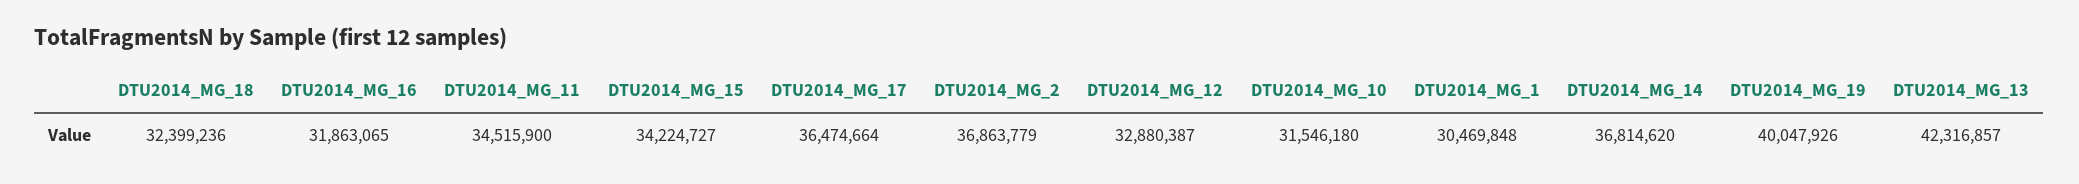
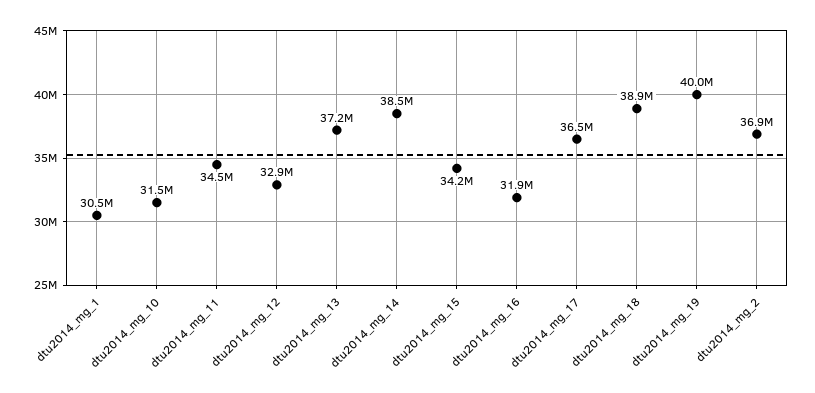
  {
-   "DTU2014_MG_18": 32399236,
+   "DTU2014_MG_18": 38900000,
    "DTU2014_MG_16": 31863065,
    "DTU2014_MG_11": 34515900,
    "DTU2014_MG_15": 34224727,
    "DTU2014_MG_17": 36474664,
    "DTU2014_MG_2": 36863779,
    "DTU2014_MG_12": 32880387,
    "DTU2014_MG_10": 31546180,
    "DTU2014_MG_1": 30469848,
-   "DTU2014_MG_14": 36814620,
+   "DTU2014_MG_14": 38500000,
    "DTU2014_MG_19": 40047926,
-   "DTU2014_MG_13": 42316857
+   "DTU2014_MG_13": 37200000
  }

